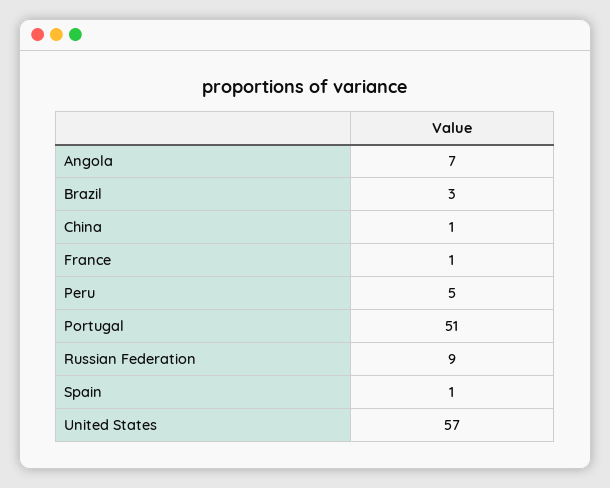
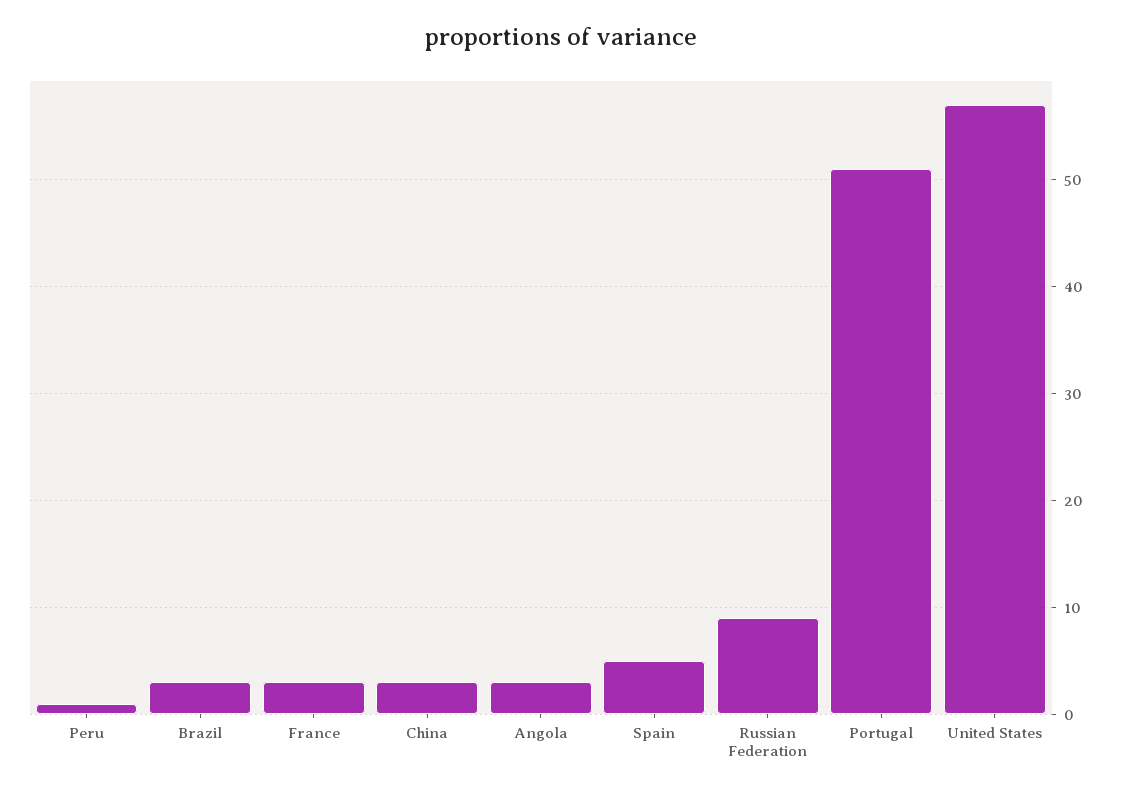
  {
-   "Angola": 7,
+   "Angola": 3,
    "Brazil": 3,
-   "China": 1,
+   "China": 3,
-   "France": 1,
+   "France": 3,
-   "Peru": 5,
+   "Peru": 1,
    "Portugal": 51,
    "Russian Federation": 9,
-   "Spain": 1,
+   "Spain": 5,
    "United States": 57
  }

